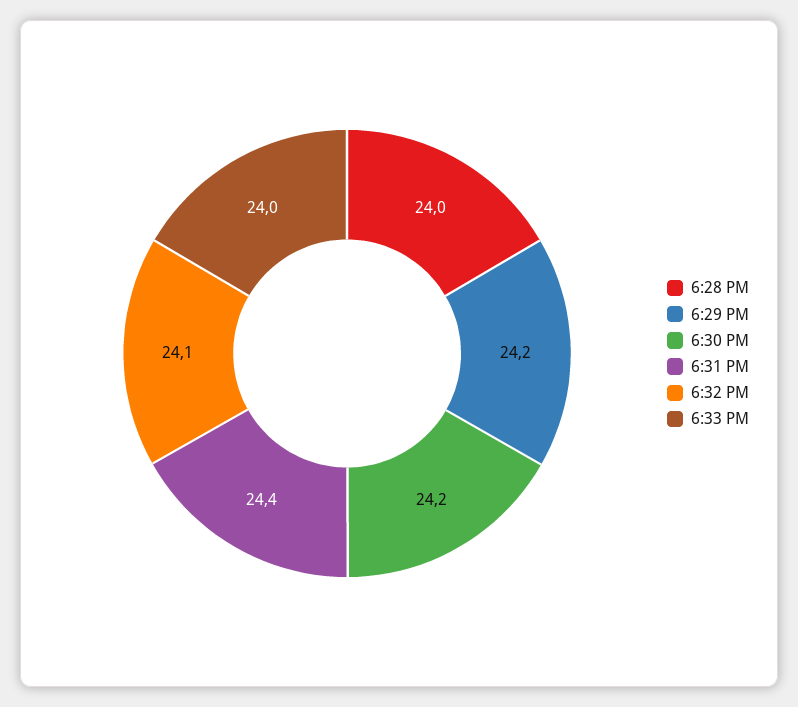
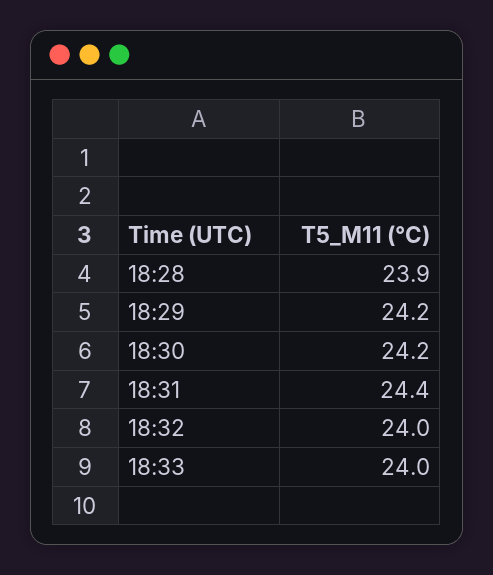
  {
-   "6:28 PM": 24,
+   "6:28 PM": 23.9,
    "6:29 PM": 24.2,
    "6:30 PM": 24.2,
    "6:31 PM": 24.4,
-   "6:32 PM": 24.1,
+   "6:32 PM": 24,
    "6:33 PM": 24
  }

